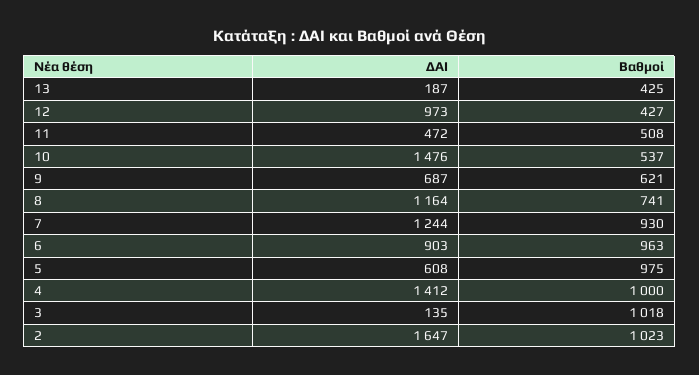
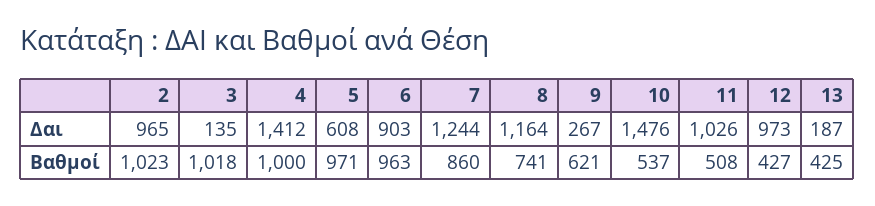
  {
    "ΔΑΙ": {
      "13": 187,
      "12": 973,
-     "11": 472,
+     "11": 1026,
      "10": 1476,
-     "9": 687,
+     "9": 267,
      "8": 1164,
      "7": 1244,
      "6": 903,
      "5": 608,
      "4": 1412,
      "3": 135,
-     "2": 1647
+     "2": 965
    },
    "Βαθμοί": {
      "13": 425,
      "12": 427,
      "11": 508,
      "10": 537,
      "9": 621,
      "8": 741,
-     "7": 930,
+     "7": 860,
      "6": 963,
-     "5": 975,
+     "5": 971,
      "4": 1000,
      "3": 1018,
      "2": 1023
    }
  }

